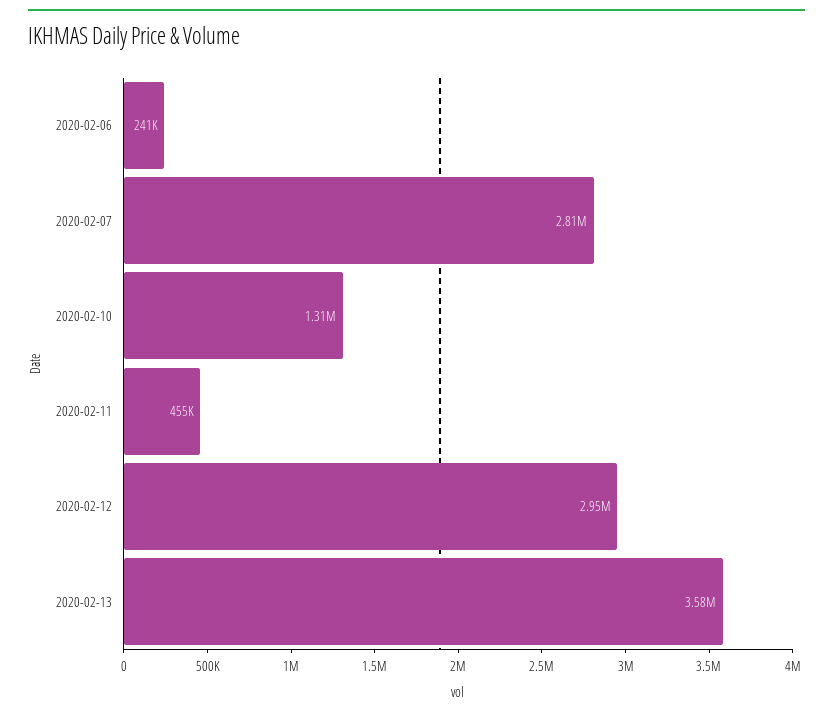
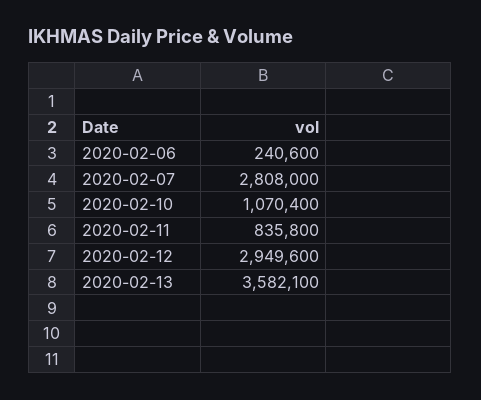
  {
    "2020-02-06": 240600,
    "2020-02-07": 2808000,
-   "2020-02-10": 1310000,
+   "2020-02-10": 1070400,
-   "2020-02-11": 455000,
+   "2020-02-11": 835800,
    "2020-02-12": 2949600,
    "2020-02-13": 3582100
  }

